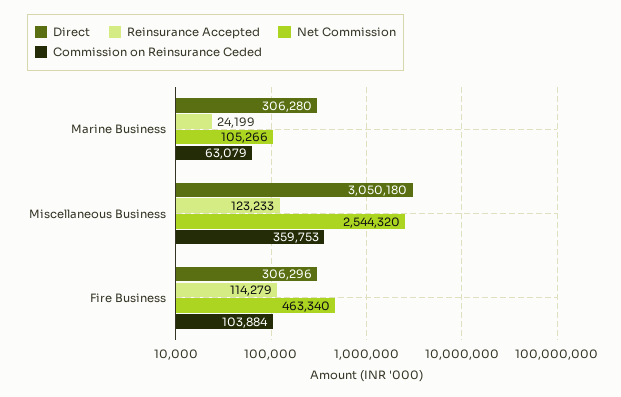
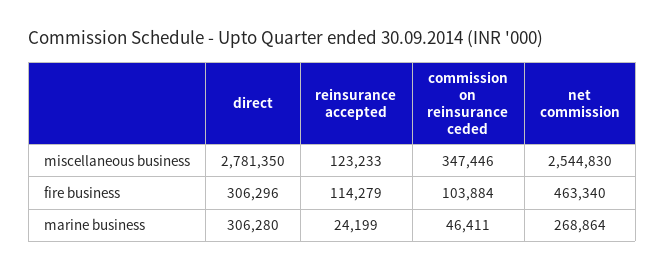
  {
    "Direct": {
      "Marine Business": 306280,
-     "Miscellaneous Business": 3050180,
+     "Miscellaneous Business": 2781350,
      "Fire Business": 306296
    },
    "Reinsurance Accepted": {
      "Marine Business": 24199,
      "Miscellaneous Business": 123233,
      "Fire Business": 114279
    },
    "Net Commission": {
-     "Marine Business": 105266,
+     "Marine Business": 268864,
-     "Miscellaneous Business": 2544320,
+     "Miscellaneous Business": 2544830,
      "Fire Business": 463340
    },
    "Commission on Reinsurance Ceded": {
-     "Marine Business": 63079,
+     "Marine Business": 46411,
-     "Miscellaneous Business": 359753,
+     "Miscellaneous Business": 347446,
      "Fire Business": 103884
    }
  }

